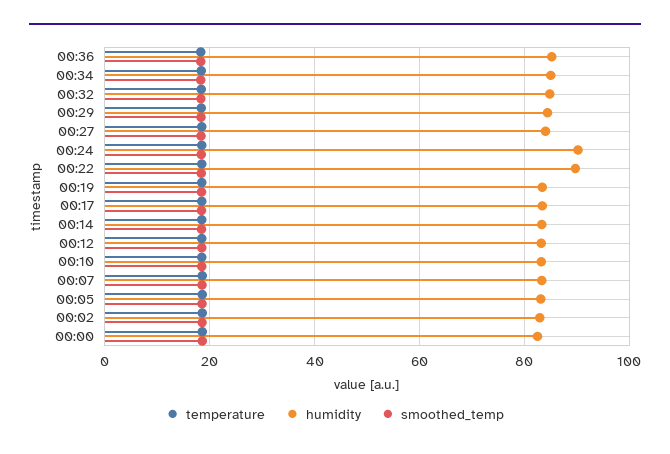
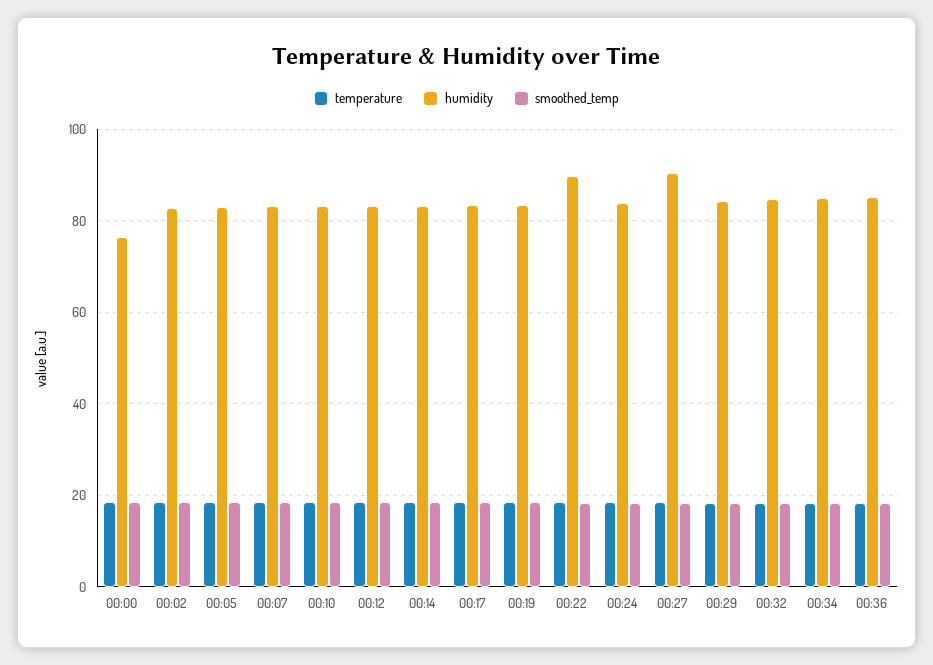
  {
    "temperature": {
      "00:36": 18,
      "00:34": 18,
      "00:32": 18,
      "00:29": 18,
      "00:27": 18,
      "00:24": 18,
      "00:22": 18,
      "00:19": 18,
      "00:17": 18,
      "00:14": 18,
      "00:12": 18,
      "00:10": 18,
      "00:07": 18,
      "00:05": 18,
      "00:02": 18,
      "00:00": 18
    },
    "humidity": {
      "00:36": 86,
      "00:34": 86,
      "00:32": 84,
      "00:29": 84,
-     "00:27": 84,
+     "00:27": 90,
-     "00:24": 90,
+     "00:24": 84,
      "00:22": 90,
      "00:19": 84,
      "00:17": 84,
      "00:14": 84,
      "00:12": 84,
      "00:10": 84,
      "00:07": 84,
      "00:05": 84,
      "00:02": 82,
-     "00:00": 82
+     "00:00": 76
    },
    "smoothed_temp": {
      "00:36": 18,
      "00:34": 18,
      "00:32": 18,
      "00:29": 18,
      "00:27": 18,
      "00:24": 18,
      "00:22": 18,
      "00:19": 18,
      "00:17": 18,
      "00:14": 18,
      "00:12": 18,
      "00:10": 18,
      "00:07": 18,
      "00:05": 18,
      "00:02": 18,
      "00:00": 18
    }
  }

